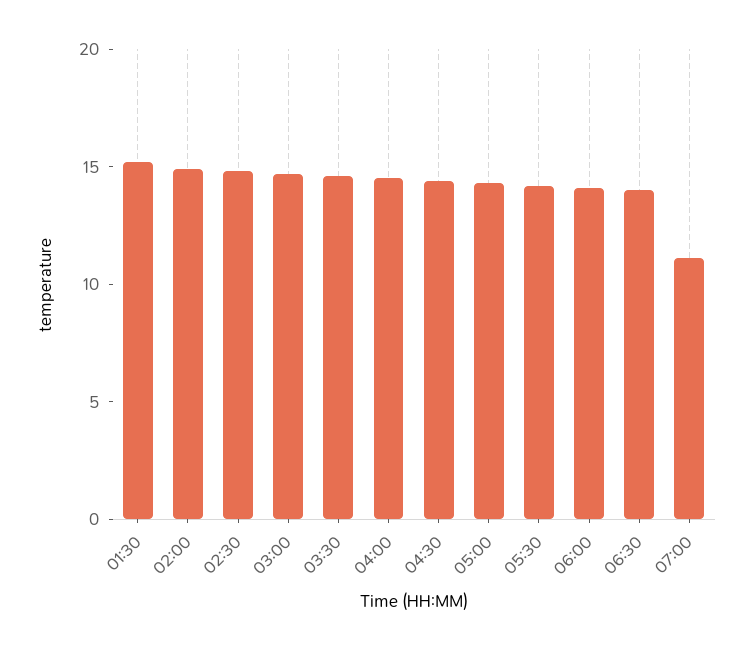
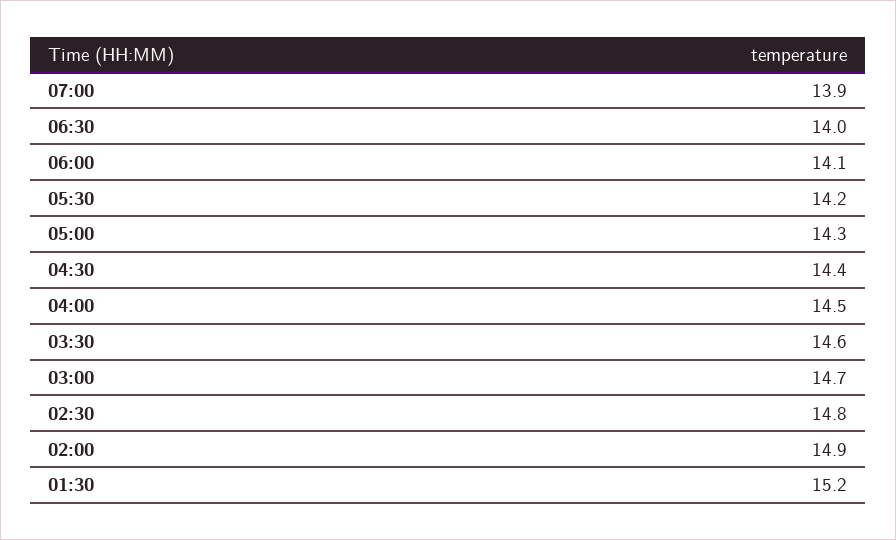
  {
    "01:30": 15.2,
    "02:00": 14.9,
    "02:30": 14.8,
    "03:00": 14.7,
    "03:30": 14.6,
    "04:00": 14.5,
    "04:30": 14.4,
    "05:00": 14.3,
    "05:30": 14.2,
    "06:00": 14.1,
    "06:30": 14,
-   "07:00": 11
+   "07:00": 13.9
  }

